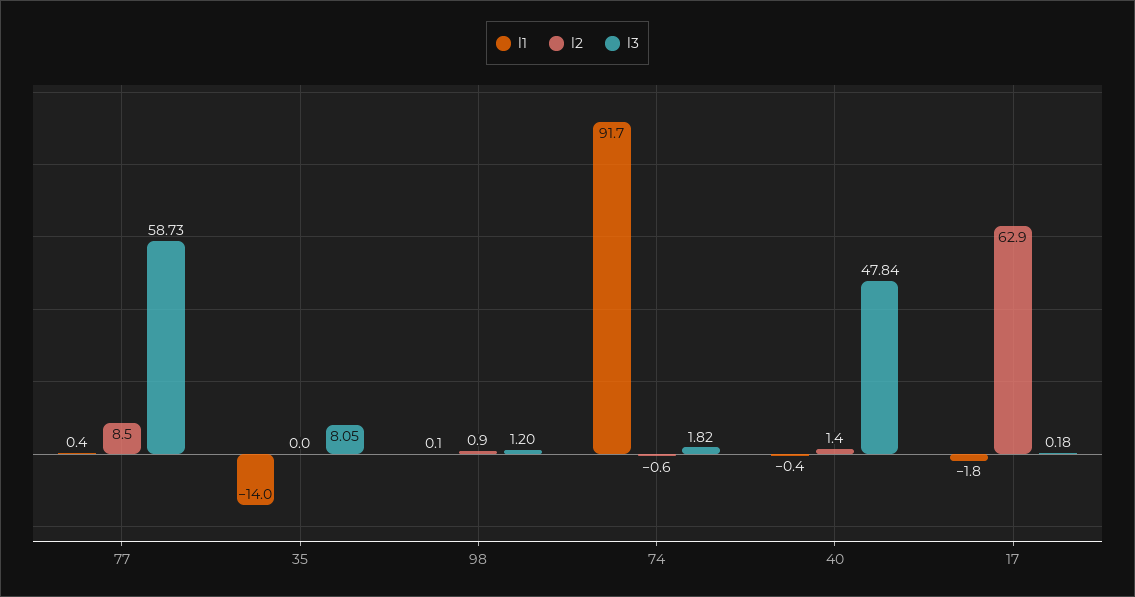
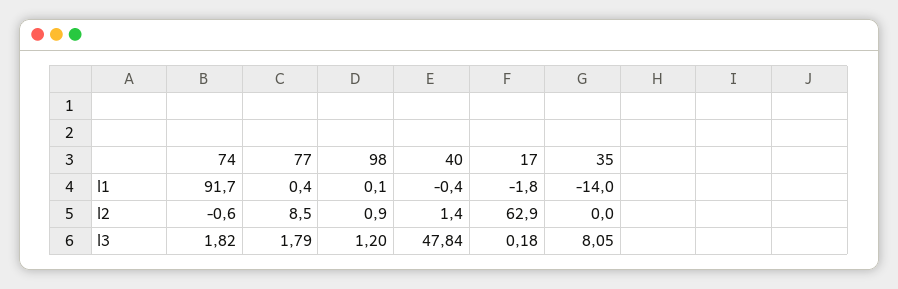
  {
    "l1": {
      "77": 0.4,
      "35": -14,
      "98": 0.1,
      "74": 91.7,
      "40": -0.4,
      "17": -1.8
    },
    "l2": {
      "77": 8.5,
      "35": 0,
      "98": 0.9,
      "74": -0.6,
      "40": 1.4,
      "17": 62.9
    },
    "l3": {
-     "77": 58.73,
+     "77": 1.79,
      "35": 8.05,
      "98": 1.2,
      "74": 1.82,
      "40": 47.84,
      "17": 0.18
    }
  }

